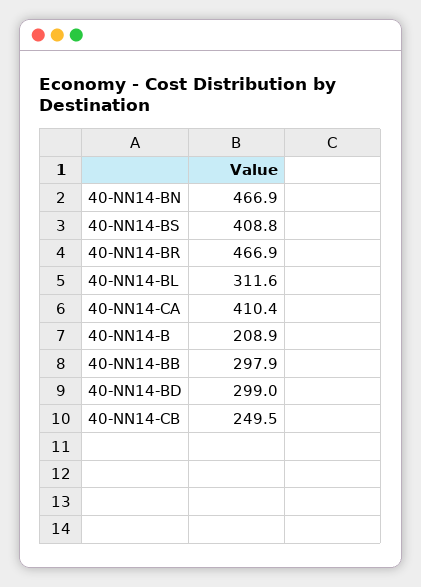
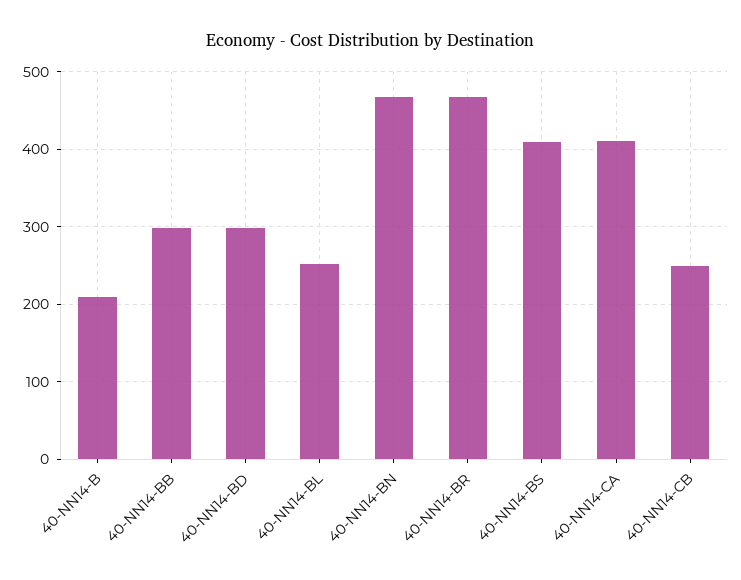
  {
    "40-NN14-BN": 466.9,
    "40-NN14-BS": 408.8,
    "40-NN14-BR": 466.9,
-   "40-NN14-BL": 311.6,
+   "40-NN14-BL": 250,
    "40-NN14-CA": 410.4,
    "40-NN14-B": 208.9,
    "40-NN14-BB": 297.9,
    "40-NN14-BD": 299,
    "40-NN14-CB": 249.5
  }

